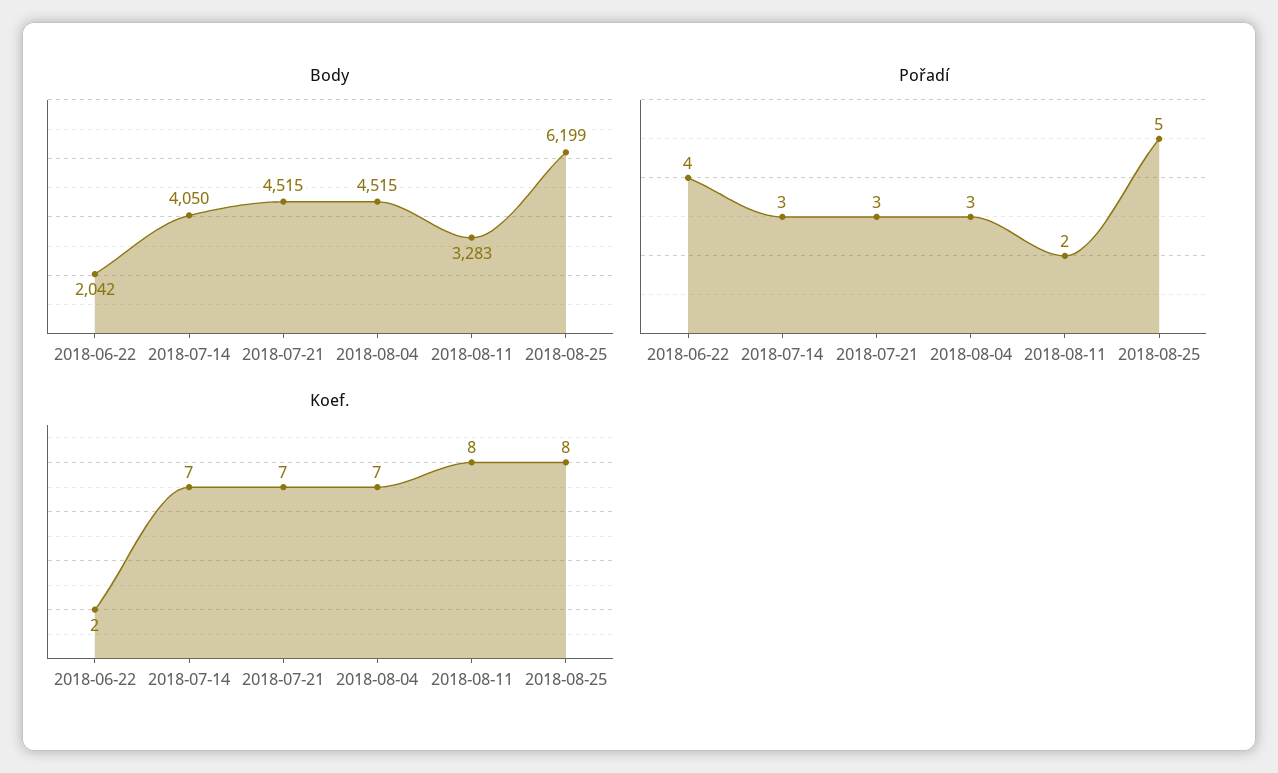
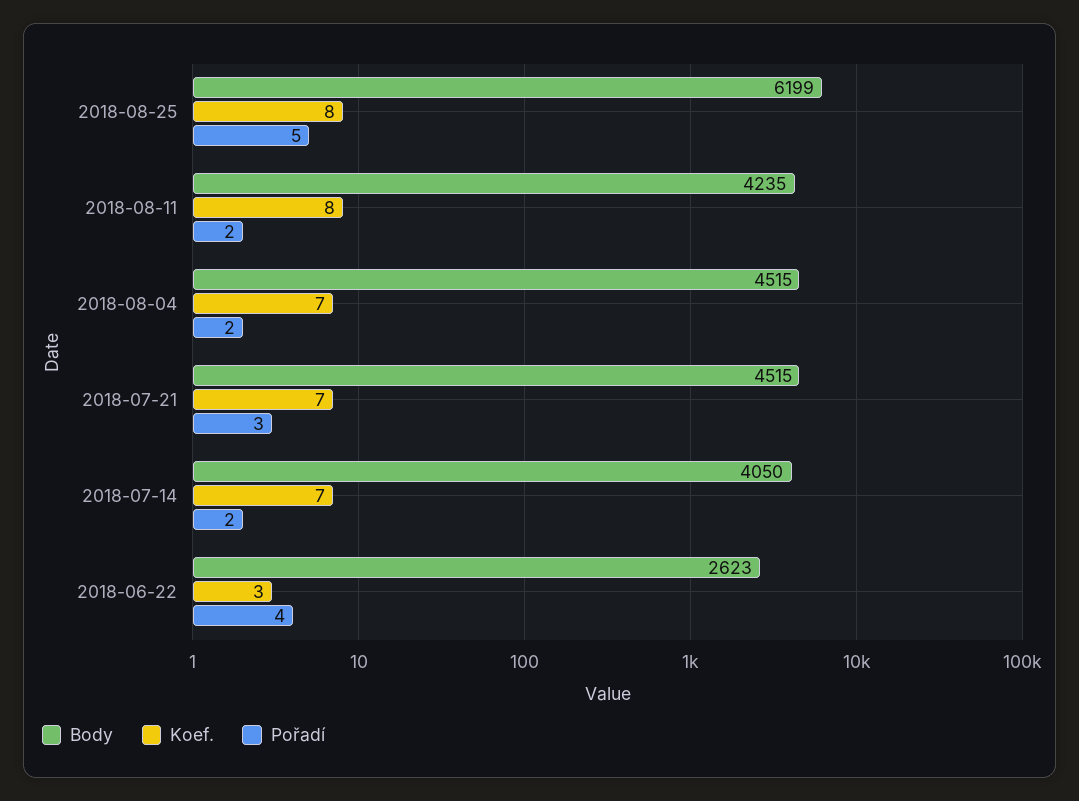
  {
    "Body": {
-     "2018-06-22": 2042,
+     "2018-06-22": 2623,
      "2018-07-14": 4050,
      "2018-07-21": 4515,
      "2018-08-04": 4515,
-     "2018-08-11": 3283,
+     "2018-08-11": 4235,
      "2018-08-25": 6199
    },
    "Pořadí": {
      "2018-06-22": 4,
-     "2018-07-14": 3,
+     "2018-07-14": 2,
      "2018-07-21": 3,
-     "2018-08-04": 3,
+     "2018-08-04": 2,
      "2018-08-11": 2,
      "2018-08-25": 5
    },
    "Koef.": {
-     "2018-06-22": 2,
+     "2018-06-22": 3,
      "2018-07-14": 7,
      "2018-07-21": 7,
      "2018-08-04": 7,
      "2018-08-11": 8,
      "2018-08-25": 8
    }
  }

